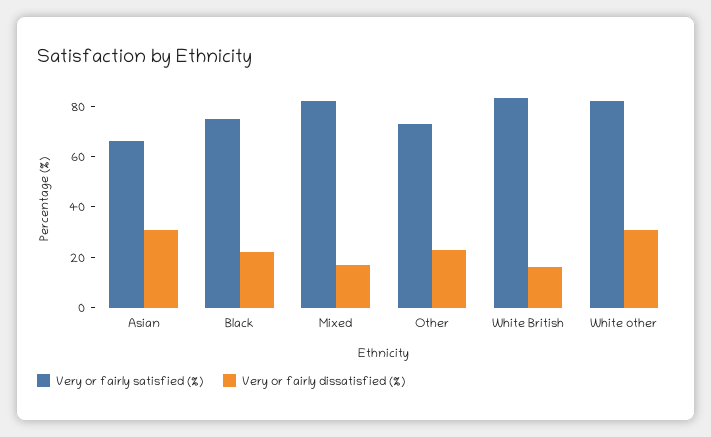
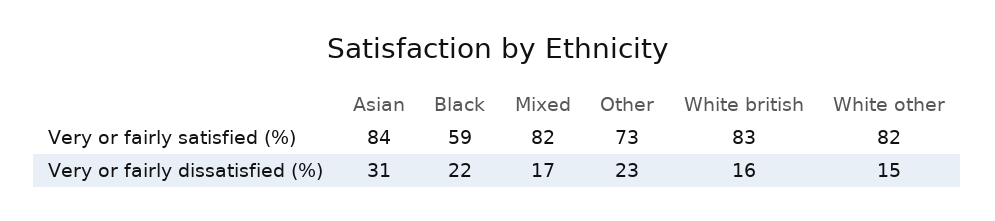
  {
    "Very or fairly satisfied (%)": {
-     "Asian": 65,
+     "Asian": 84,
-     "Black": 75,
+     "Black": 59,
      "Mixed": 82,
      "Other": 73,
      "White British": 83,
      "White other": 82
    },
    "Very or fairly dissatisfied (%)": {
      "Asian": 31,
      "Black": 22,
      "Mixed": 17,
      "Other": 23,
      "White British": 16,
-     "White other": 30
+     "White other": 15
    }
  }

